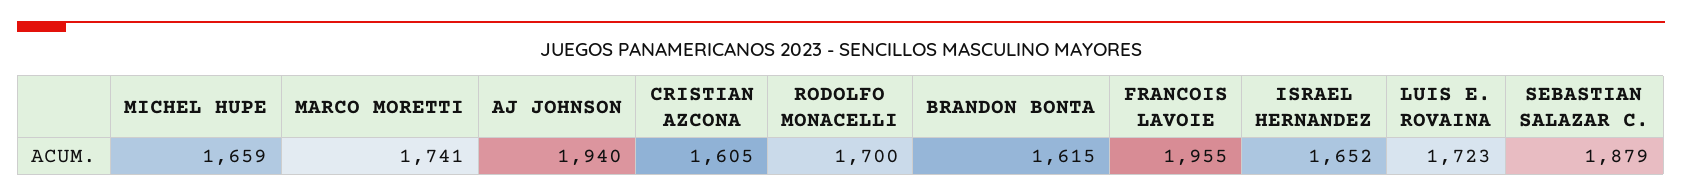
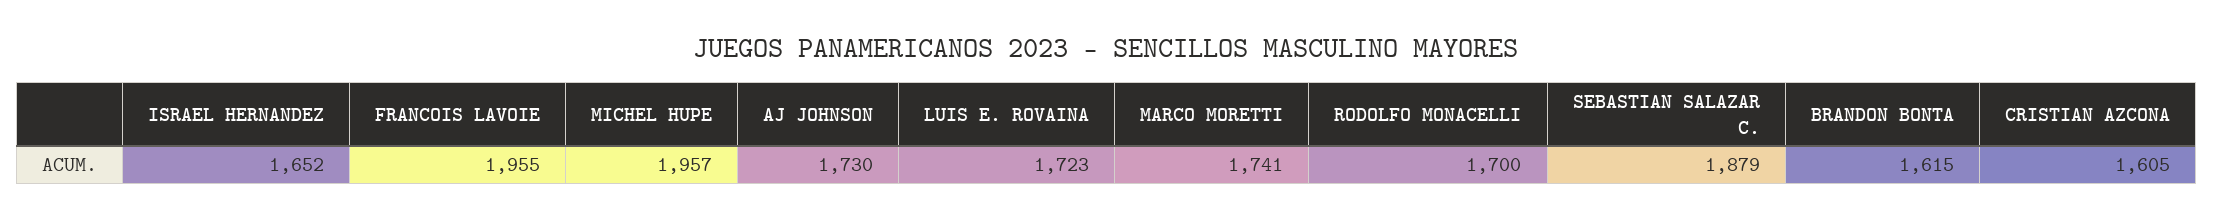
  {
-   "MICHEL HUPE": 1659,
+   "MICHEL HUPE": 1957,
    "MARCO MORETTI": 1741,
-   "AJ JOHNSON": 1940,
+   "AJ JOHNSON": 1730,
    "CRISTIAN AZCONA": 1605,
    "RODOLFO MONACELLI": 1700,
    "BRANDON BONTA": 1615,
    "FRANCOIS LAVOIE": 1955,
    "ISRAEL HERNANDEZ": 1652,
    "LUIS E. ROVAINA": 1723,
    "SEBASTIAN SALAZAR C.": 1879
  }

